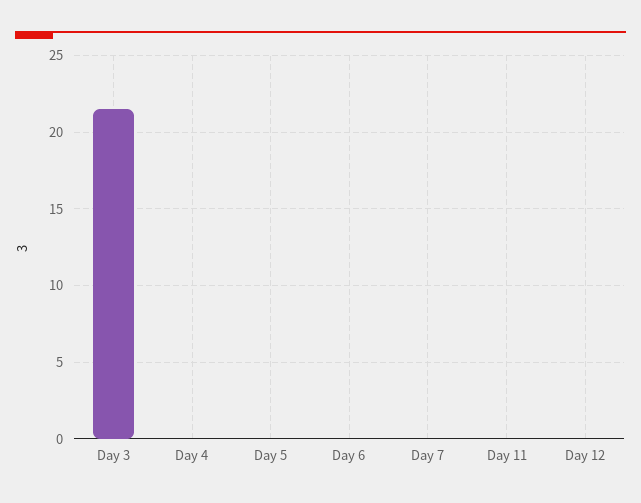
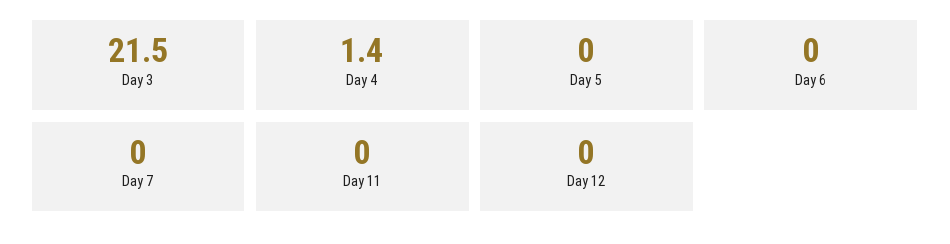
  {
    "Day 3": 21.5,
-   "Day 4": 0,
+   "Day 4": 1.4,
    "Day 5": 0,
    "Day 6": 0,
    "Day 7": 0,
    "Day 11": 0,
    "Day 12": 0
  }

